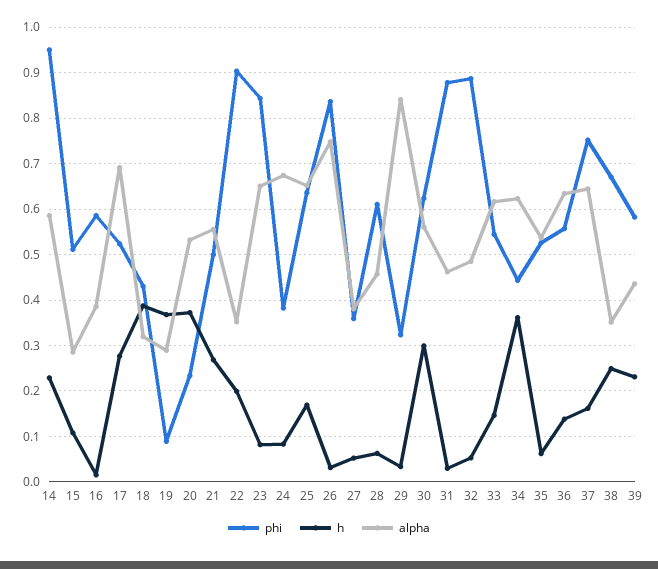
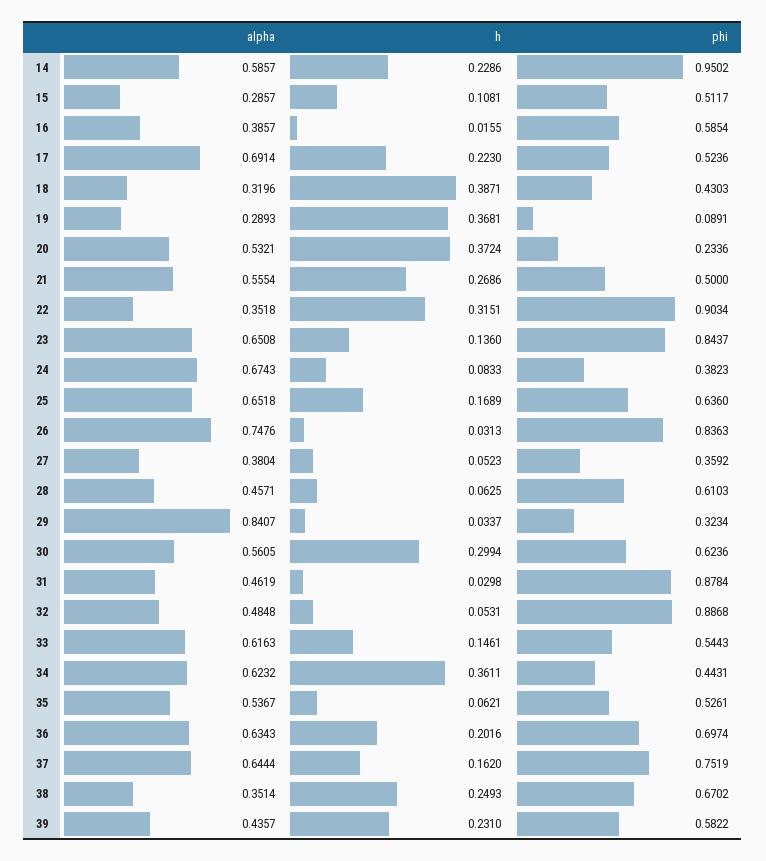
  {
    "phi": {
      "14": 0.9502,
      "15": 0.5117,
      "16": 0.5854,
      "17": 0.5236,
      "18": 0.4303,
      "19": 0.0891,
      "20": 0.2336,
      "21": 0.5,
      "22": 0.9034,
      "23": 0.8437,
      "24": 0.3823,
      "25": 0.636,
      "26": 0.8363,
      "27": 0.3592,
      "28": 0.6103,
      "29": 0.3234,
      "30": 0.6236,
      "31": 0.8784,
      "32": 0.8868,
      "33": 0.5443,
      "34": 0.4431,
      "35": 0.5261,
-     "36": 0.56,
+     "36": 0.6974,
      "37": 0.7519,
      "38": 0.6702,
      "39": 0.5822
    },
    "h": {
      "14": 0.2286,
      "15": 0.1081,
      "16": 0.0155,
-     "17": 0.28,
+     "17": 0.223,
      "18": 0.3871,
      "19": 0.3681,
      "20": 0.3724,
      "21": 0.2686,
-     "22": 0.2,
+     "22": 0.3151,
-     "23": 0.08,
+     "23": 0.136,
      "24": 0.0833,
      "25": 0.1689,
      "26": 0.0313,
      "27": 0.0523,
      "28": 0.0625,
      "29": 0.0337,
      "30": 0.2994,
      "31": 0.0298,
      "32": 0.0531,
      "33": 0.1461,
      "34": 0.3611,
      "35": 0.0621,
-     "36": 0.14,
+     "36": 0.2016,
      "37": 0.162,
      "38": 0.2493,
      "39": 0.231
    },
    "alpha": {
      "14": 0.5857,
      "15": 0.2857,
      "16": 0.3857,
      "17": 0.6914,
      "18": 0.3196,
      "19": 0.2893,
      "20": 0.5321,
      "21": 0.5554,
      "22": 0.3518,
      "23": 0.6508,
      "24": 0.6743,
      "25": 0.6518,
      "26": 0.7476,
      "27": 0.3804,
      "28": 0.4571,
      "29": 0.8407,
      "30": 0.5605,
      "31": 0.4619,
      "32": 0.4848,
      "33": 0.6163,
      "34": 0.6232,
      "35": 0.5367,
      "36": 0.6343,
      "37": 0.6444,
      "38": 0.3514,
      "39": 0.4357
    }
  }

